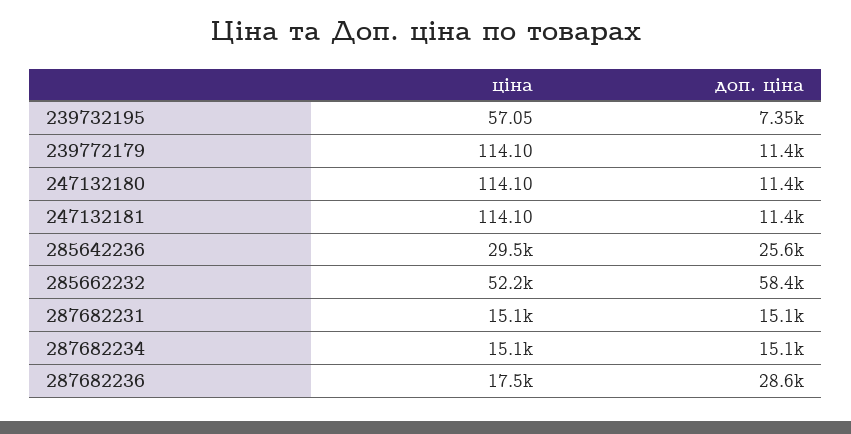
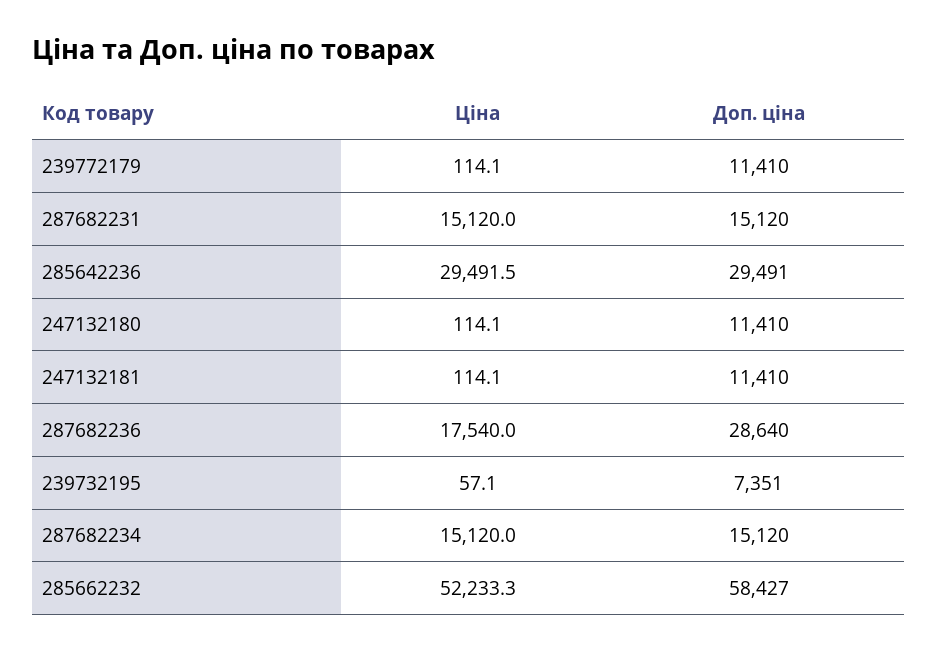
  {
    "ціна": {
      "239732195": 57.05,
      "239772179": 114.1,
      "247132180": 114.1,
      "247132181": 114.1,
      "285642236": 29491.5,
      "285662232": 52233.3,
      "287682231": 15120,
      "287682234": 15120,
      "287682236": 17540
    },
    "доп. ціна": {
      "239732195": 7351,
      "239772179": 11410,
      "247132180": 11410,
      "247132181": 11410,
-     "285642236": 25600,
+     "285642236": 29491,
      "285662232": 58427,
      "287682231": 15120,
      "287682234": 15120,
      "287682236": 28640
    }
  }

